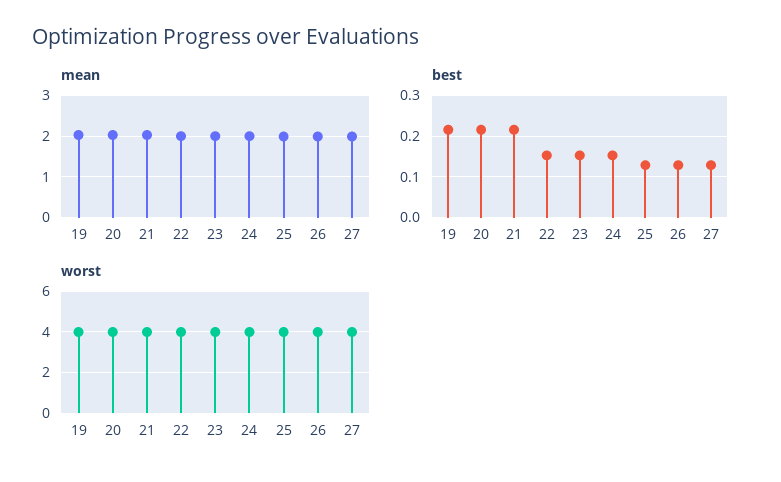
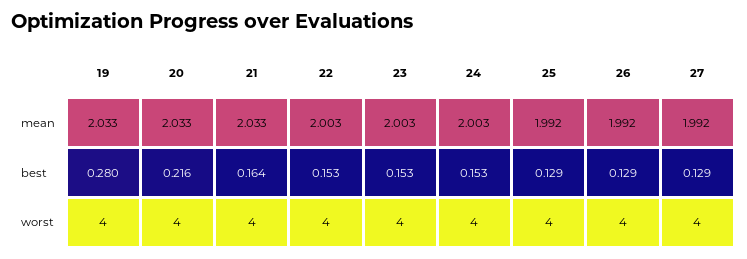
  {
    "mean": {
      "19": 2.033,
      "20": 2.033,
      "21": 2.033,
      "22": 2.003,
      "23": 2.003,
      "24": 2.003,
      "25": 1.992,
      "26": 1.992,
      "27": 1.992
    },
    "best": {
-     "19": 0.22,
+     "19": 0.28,
      "20": 0.216,
-     "21": 0.22,
+     "21": 0.164,
      "22": 0.153,
      "23": 0.153,
      "24": 0.153,
      "25": 0.129,
      "26": 0.129,
      "27": 0.129
    },
    "worst": {
      "19": 4,
      "20": 4,
      "21": 4,
      "22": 4,
      "23": 4,
      "24": 4,
      "25": 4,
      "26": 4,
      "27": 4
    }
  }

